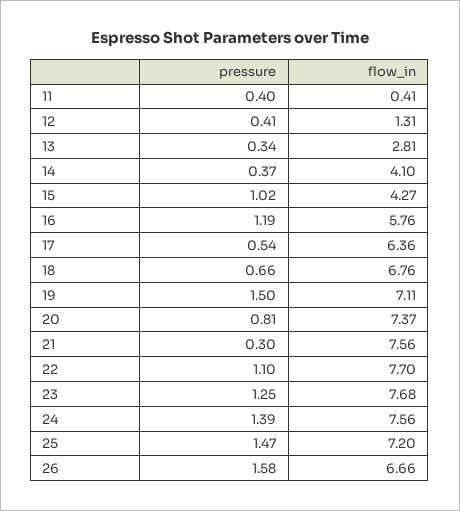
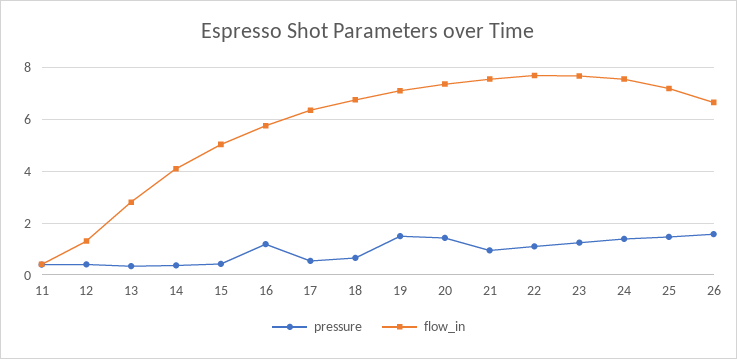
  {
    "pressure": {
      "11": 0.4,
      "12": 0.41,
      "13": 0.34,
      "14": 0.37,
-     "15": 1.02,
+     "15": 0.5,
      "16": 1.19,
      "17": 0.54,
      "18": 0.66,
      "19": 1.5,
-     "20": 0.81,
+     "20": 1.5,
-     "21": 0.3,
+     "21": 1,
      "22": 1.1,
      "23": 1.25,
      "24": 1.39,
      "25": 1.47,
      "26": 1.58
    },
    "flow_in": {
      "11": 0.41,
      "12": 1.31,
      "13": 2.81,
      "14": 4.1,
-     "15": 4.27,
+     "15": 5,
      "16": 5.76,
      "17": 6.36,
      "18": 6.76,
      "19": 7.11,
      "20": 7.37,
      "21": 7.56,
      "22": 7.7,
      "23": 7.68,
      "24": 7.56,
      "25": 7.2,
      "26": 6.66
    }
  }

